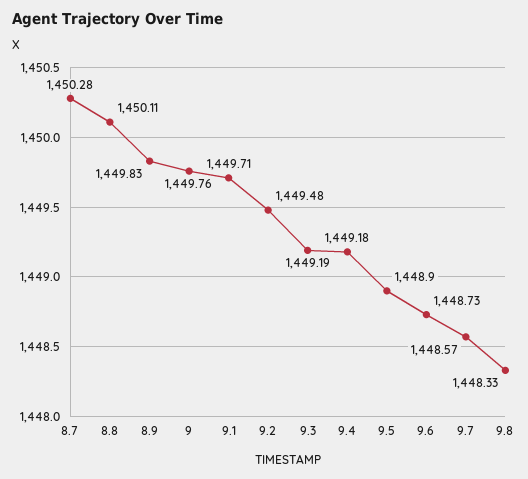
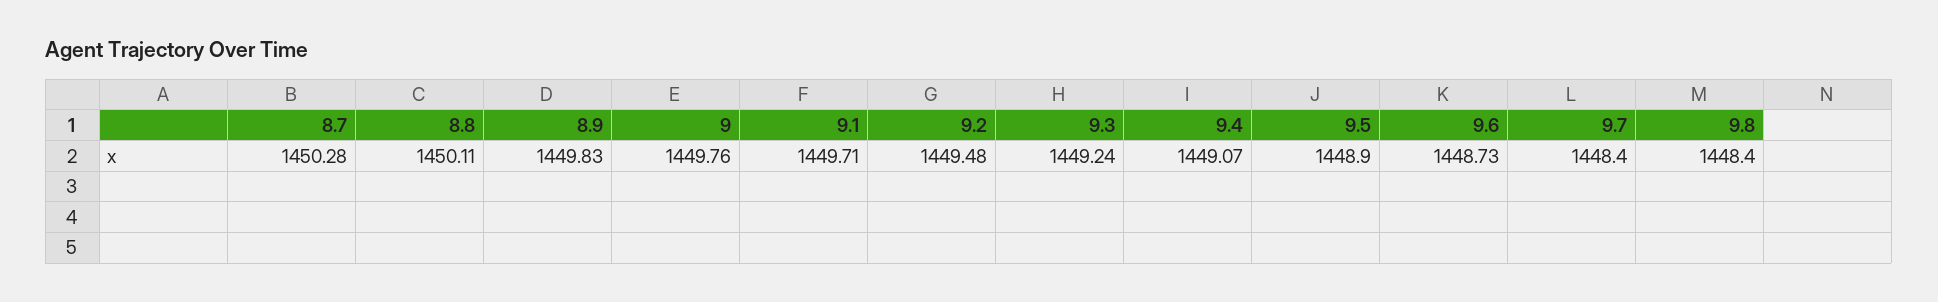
  {
    "8.7": 1450.28,
    "8.8": 1450.11,
    "8.9": 1449.83,
    "9": 1449.76,
    "9.1": 1449.71,
    "9.2": 1449.48,
-   "9.3": 1449.19,
+   "9.3": 1449.24,
-   "9.4": 1449.18,
+   "9.4": 1449.07,
    "9.5": 1448.9,
    "9.6": 1448.73,
-   "9.7": 1448.57,
+   "9.7": 1448.4,
-   "9.8": 1448.33
+   "9.8": 1448.4
  }

